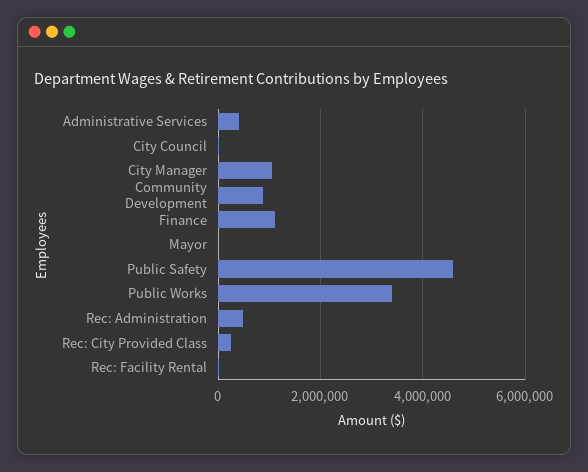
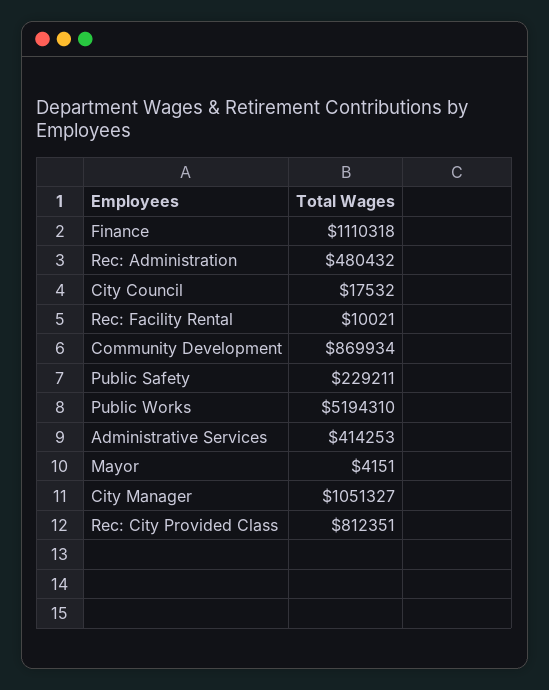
  {
    "Administrative Services": 414253,
    "City Council": 17532,
    "City Manager": 1051327,
    "Community Development": 869934,
    "Finance": 1110318,
    "Mayor": 4151,
-   "Public Safety": 4600000,
+   "Public Safety": 229211,
-   "Public Works": 3400000,
+   "Public Works": 5194310,
    "Rec: Administration": 480432,
-   "Rec: City Provided Class": 200000,
+   "Rec: City Provided Class": 812351,
    "Rec: Facility Rental": 10021
  }

